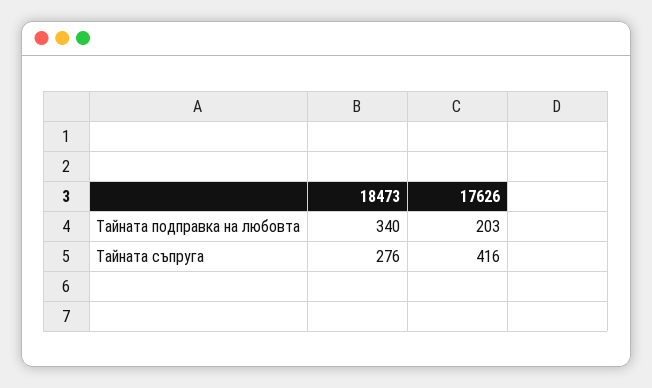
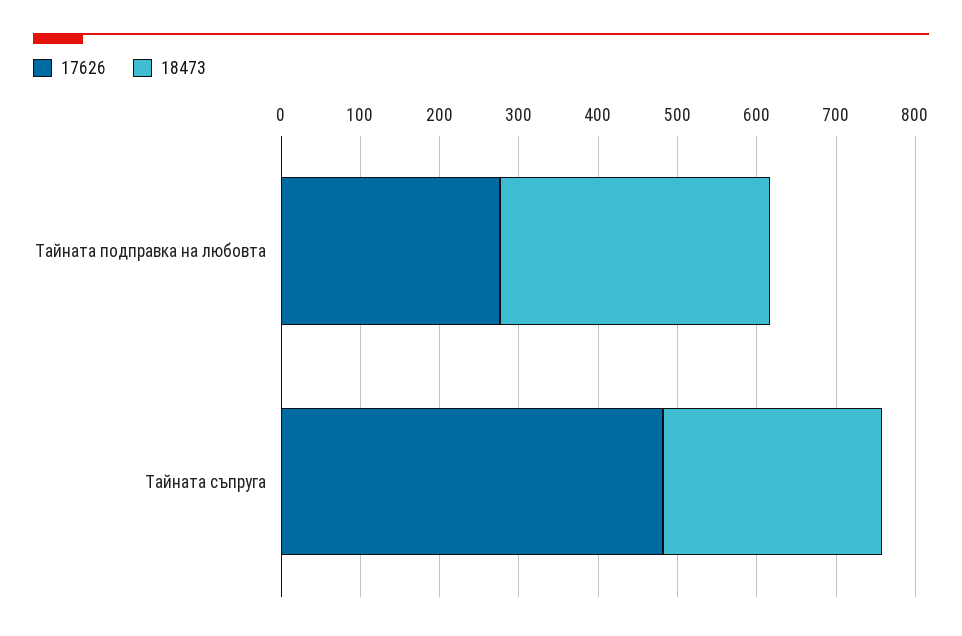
  {
    "18473": {
      "Тайната подправка на любовта": 340,
      "Тайната съпруга": 276
    },
    "17626": {
-     "Тайната подправка на любовта": 203,
+     "Тайната подправка на любовта": 280,
-     "Тайната съпруга": 416
+     "Тайната съпруга": 480
    }
  }

